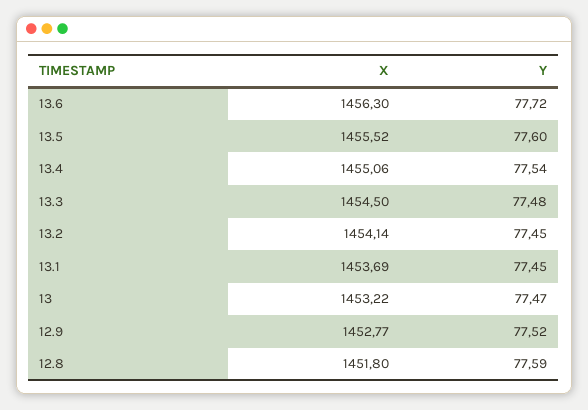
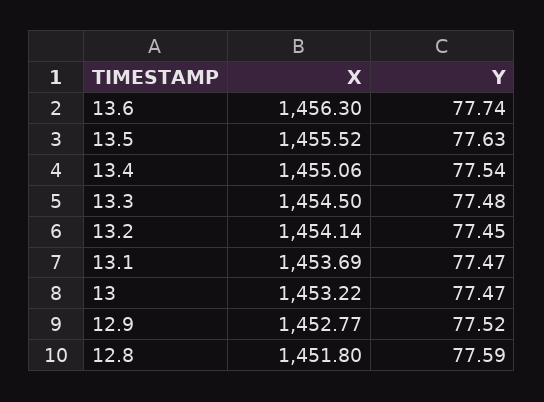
  {
    "X": {
      "13.6": 1456.3,
      "13.5": 1455.52,
      "13.4": 1455.06,
      "13.3": 1454.5,
      "13.2": 1454.14,
      "13.1": 1453.69,
      "13": 1453.22,
      "12.9": 1452.77,
      "12.8": 1451.8
    },
    "Y": {
-     "13.6": 77.72,
+     "13.6": 77.74,
-     "13.5": 77.6,
+     "13.5": 77.63,
      "13.4": 77.54,
      "13.3": 77.48,
      "13.2": 77.45,
-     "13.1": 77.45,
+     "13.1": 77.47,
      "13": 77.47,
      "12.9": 77.52,
      "12.8": 77.59
    }
  }

